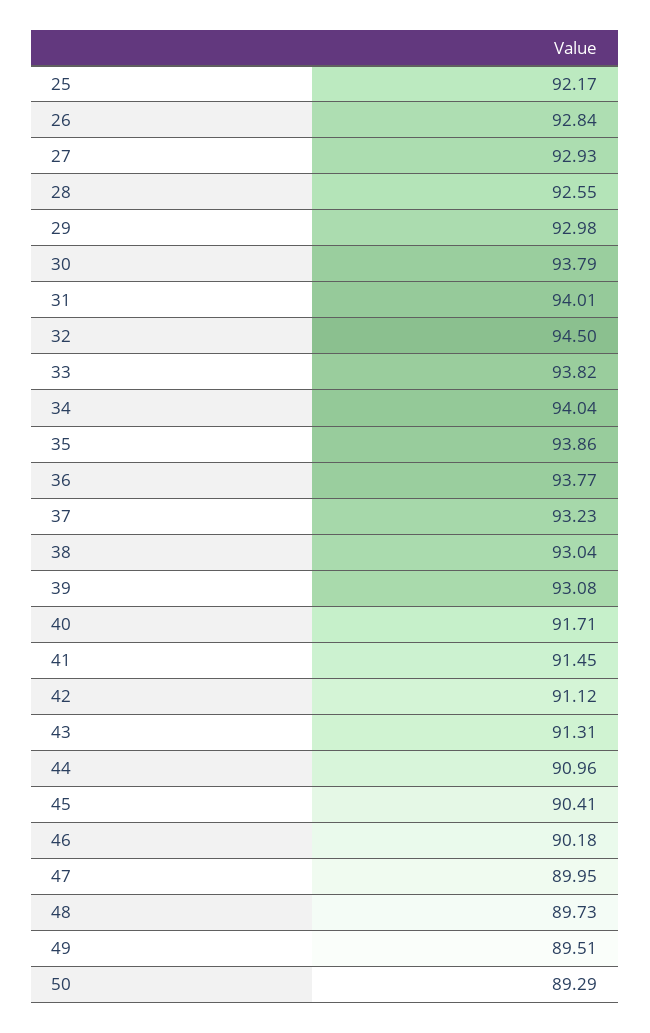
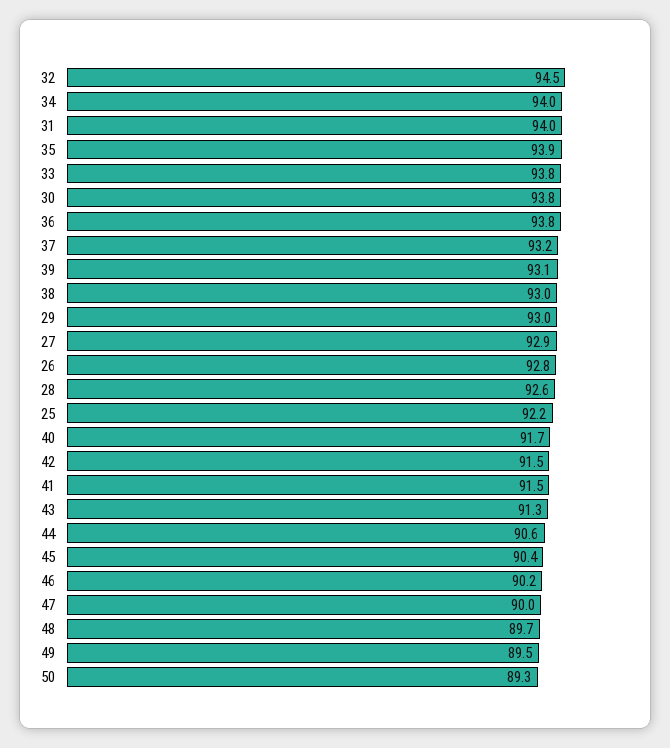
  {
    "25": 92.17,
    "26": 92.84,
    "27": 92.93,
    "28": 92.55,
    "29": 92.98,
    "30": 93.79,
    "31": 94.01,
    "32": 94.5,
    "33": 93.82,
    "34": 94.04,
    "35": 93.86,
    "36": 93.77,
    "37": 93.23,
    "38": 93.04,
    "39": 93.08,
    "40": 91.71,
    "41": 91.45,
-   "42": 91.12,
+   "42": 91.5,
    "43": 91.31,
-   "44": 90.96,
+   "44": 90.6,
    "45": 90.41,
    "46": 90.18,
    "47": 89.95,
    "48": 89.73,
    "49": 89.51,
    "50": 89.29
  }

